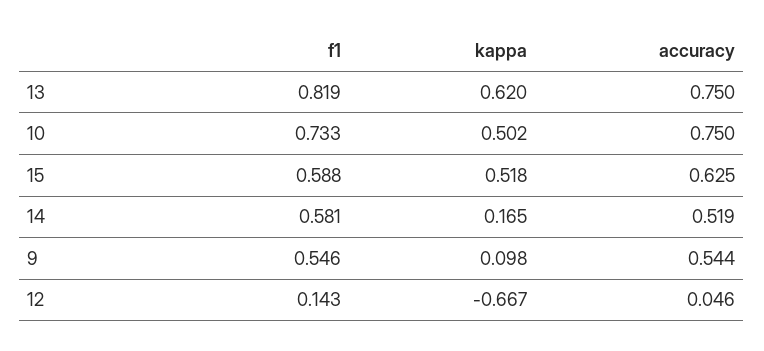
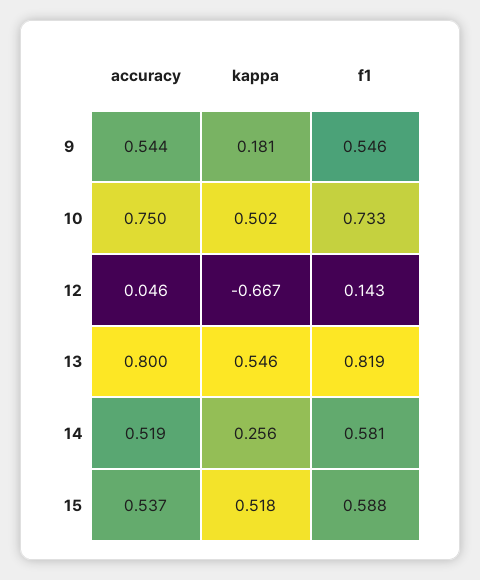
  {
    "f1": {
      "13": 0.819,
      "10": 0.733,
      "15": 0.588,
      "14": 0.581,
      "9": 0.546,
      "12": 0.143
    },
    "kappa": {
-     "13": 0.62,
+     "13": 0.546,
      "10": 0.502,
      "15": 0.518,
-     "14": 0.165,
+     "14": 0.256,
-     "9": 0.098,
+     "9": 0.181,
      "12": -0.667
    },
    "accuracy": {
-     "13": 0.75,
+     "13": 0.8,
      "10": 0.75,
-     "15": 0.625,
+     "15": 0.537,
      "14": 0.519,
      "9": 0.544,
      "12": 0.046
    }
  }

